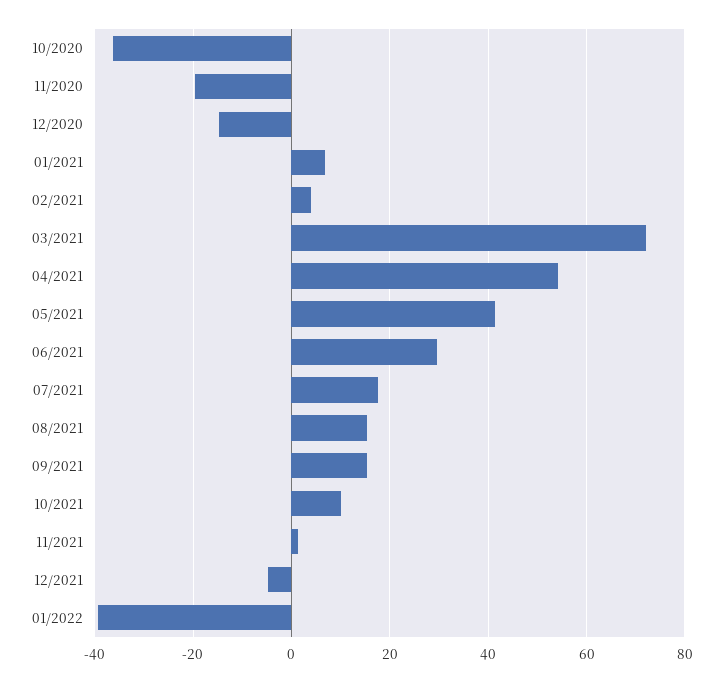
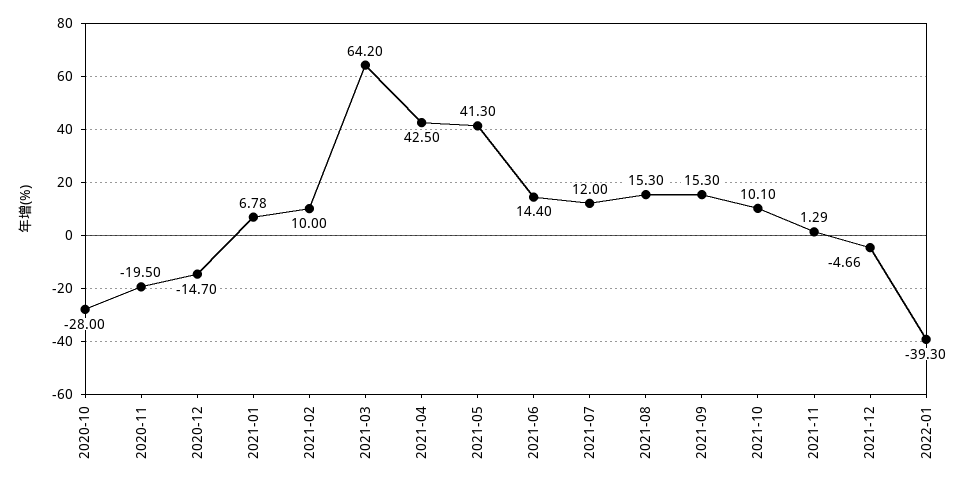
  {
-   "10/2020": -36,
+   "10/2020": -28,
    "11/2020": -19.5,
    "12/2020": -14.7,
    "01/2021": 6.78,
-   "02/2021": 4,
+   "02/2021": 10,
-   "03/2021": 72,
+   "03/2021": 64.2,
-   "04/2021": 54,
+   "04/2021": 42.5,
    "05/2021": 41.3,
-   "06/2021": 30,
+   "06/2021": 14.4,
-   "07/2021": 18,
+   "07/2021": 12,
    "08/2021": 15.3,
    "09/2021": 15.3,
    "10/2021": 10.1,
    "11/2021": 1.29,
    "12/2021": -4.66,
    "01/2022": -39.3
  }

